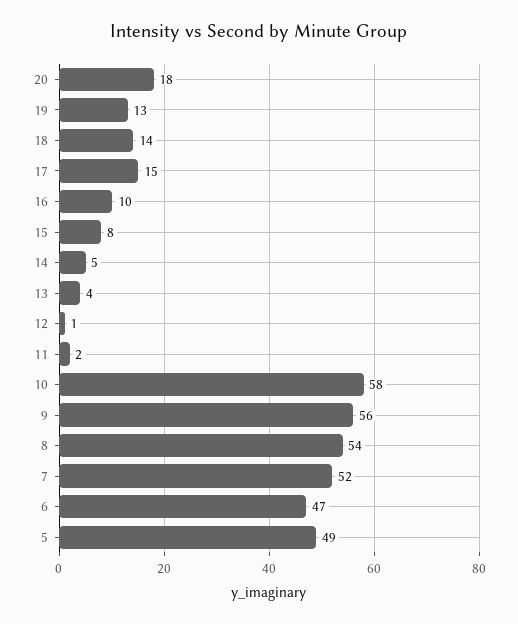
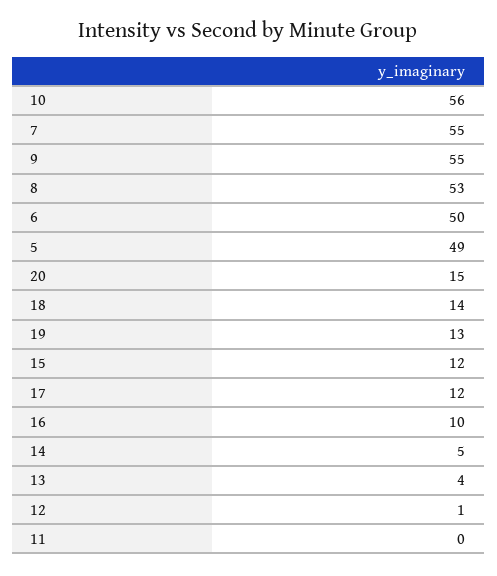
  {
-   "20": 18,
+   "20": 15,
    "19": 13,
    "18": 14,
-   "17": 15,
+   "17": 12,
    "16": 10,
-   "15": 8,
+   "15": 12,
    "14": 5,
    "13": 4,
    "12": 1,
-   "11": 2,
+   "11": 0,
-   "10": 58,
+   "10": 56,
-   "9": 56,
+   "9": 55,
-   "8": 54,
+   "8": 53,
-   "7": 52,
+   "7": 55,
-   "6": 47,
+   "6": 50,
    "5": 49
  }

